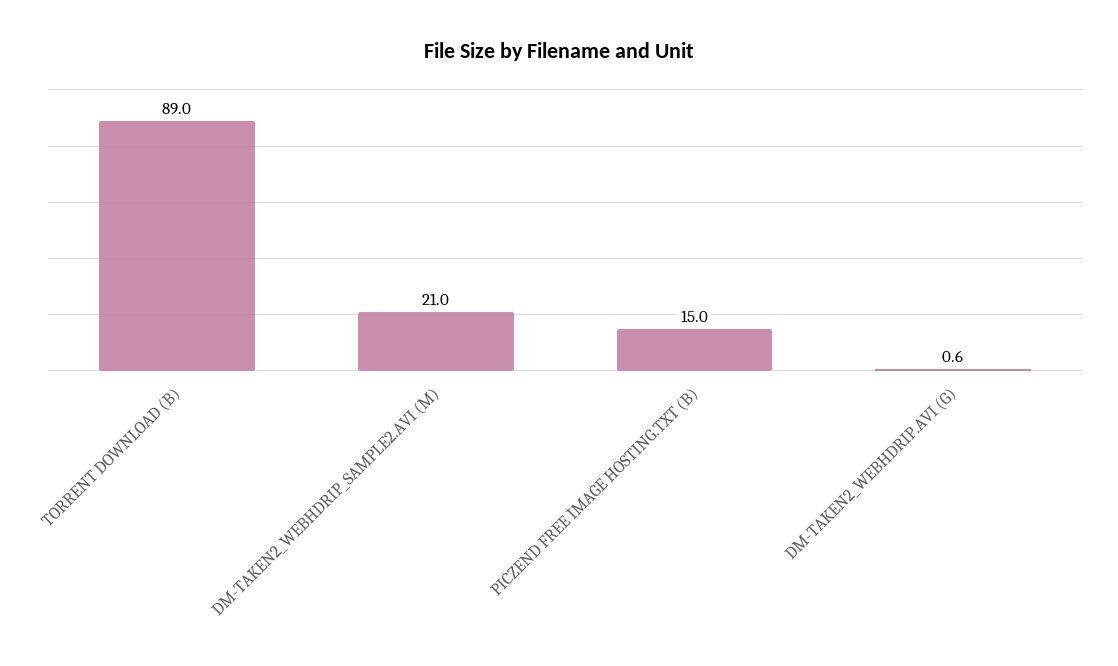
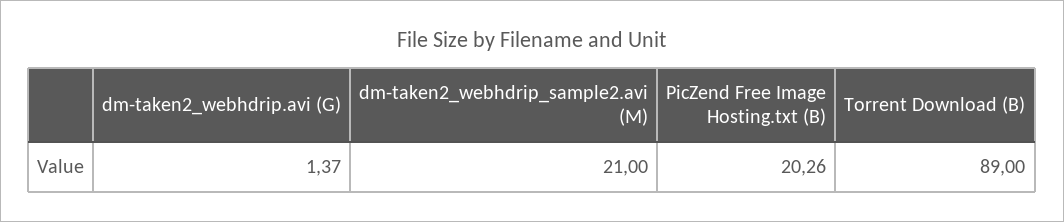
  {
    "TORRENT DOWNLOAD (B)": 89,
    "DM-TAKEN2_WEBHDRIP_SAMPLE2.AVI (M)": 21,
-   "PICZEND FREE IMAGE HOSTING.TXT (B)": 15,
+   "PICZEND FREE IMAGE HOSTING.TXT (B)": 20.26,
-   "DM-TAKEN2_WEBHDRIP.AVI (G)": 0.6
+   "DM-TAKEN2_WEBHDRIP.AVI (G)": 1.37
  }

